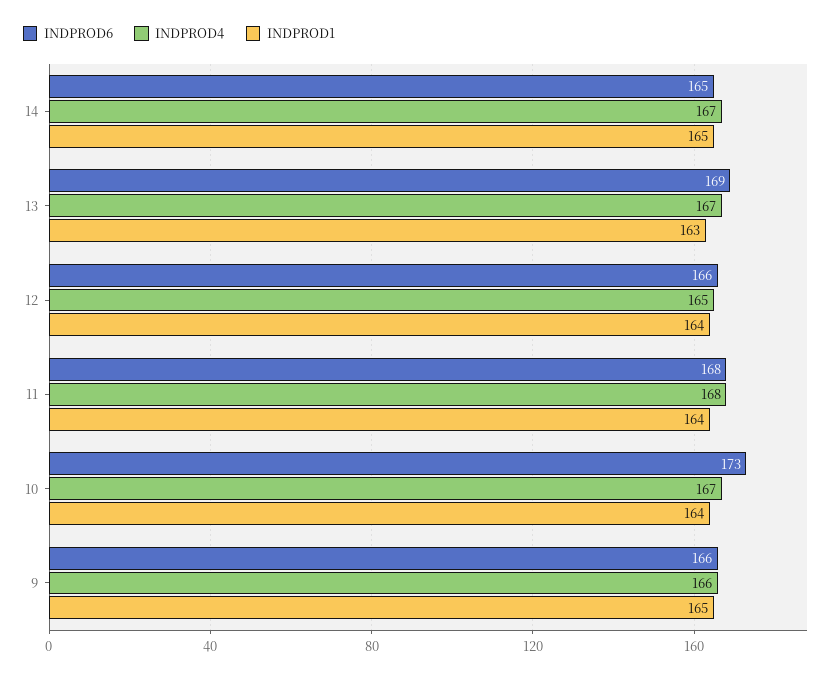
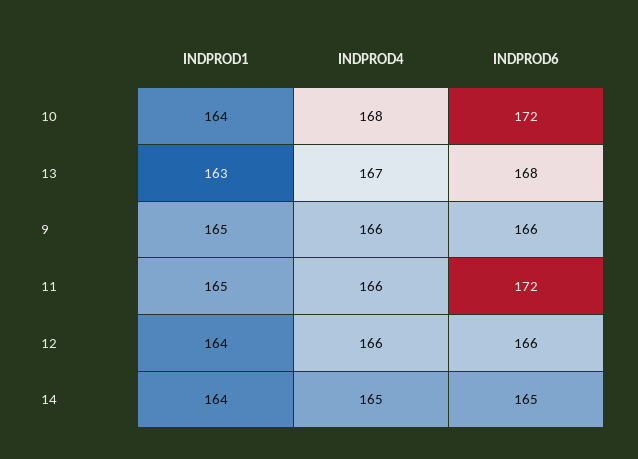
  {
    "INDPROD6": {
      "14": 165,
-     "13": 169,
+     "13": 168,
      "12": 166,
-     "11": 168,
+     "11": 172,
-     "10": 173,
+     "10": 172,
      "9": 166
    },
    "INDPROD4": {
-     "14": 167,
+     "14": 165,
      "13": 167,
-     "12": 165,
+     "12": 166,
-     "11": 168,
+     "11": 166,
-     "10": 167,
+     "10": 168,
      "9": 166
    },
    "INDPROD1": {
-     "14": 165,
+     "14": 164,
      "13": 163,
      "12": 164,
-     "11": 164,
+     "11": 165,
      "10": 164,
      "9": 165
    }
  }

